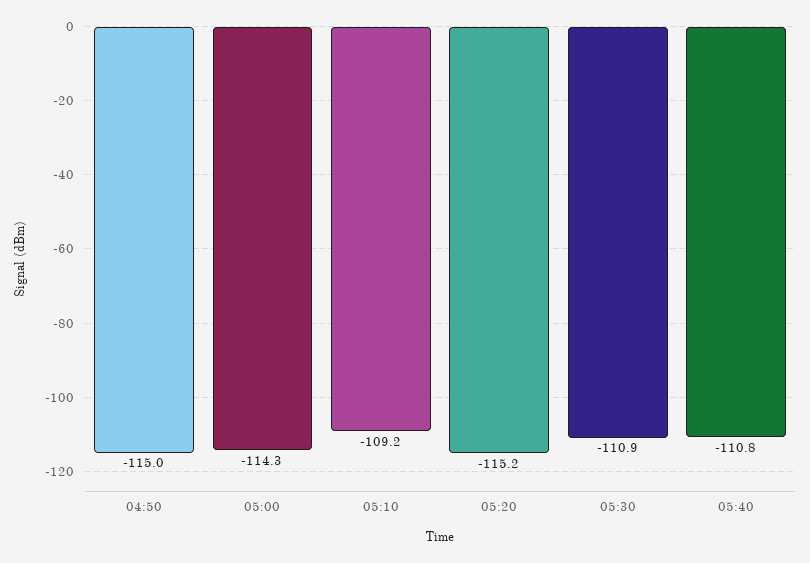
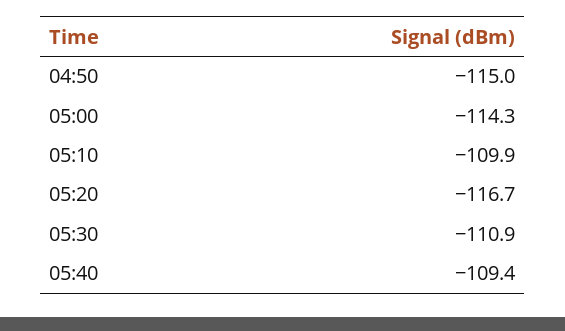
  {
    "04:50": -115,
    "05:00": -114.3,
-   "05:10": -109.2,
+   "05:10": -109.9,
-   "05:20": -115.2,
+   "05:20": -116.7,
    "05:30": -110.9,
-   "05:40": -110.8
+   "05:40": -109.4
  }

